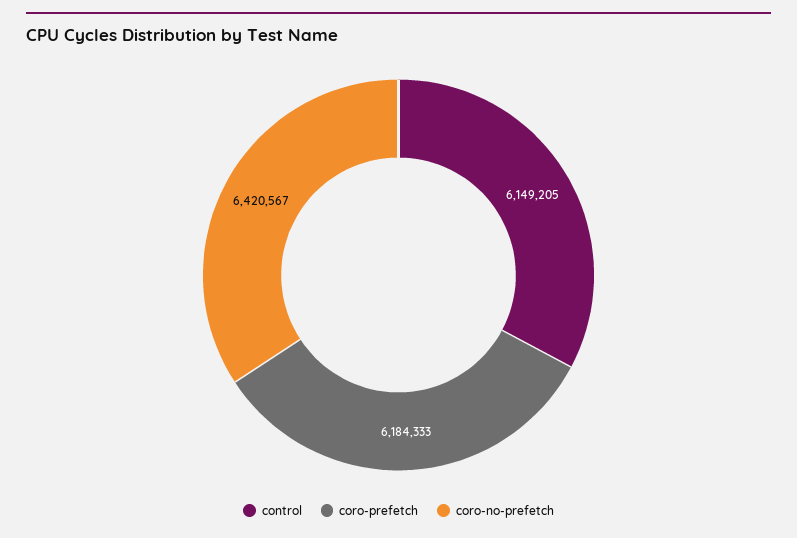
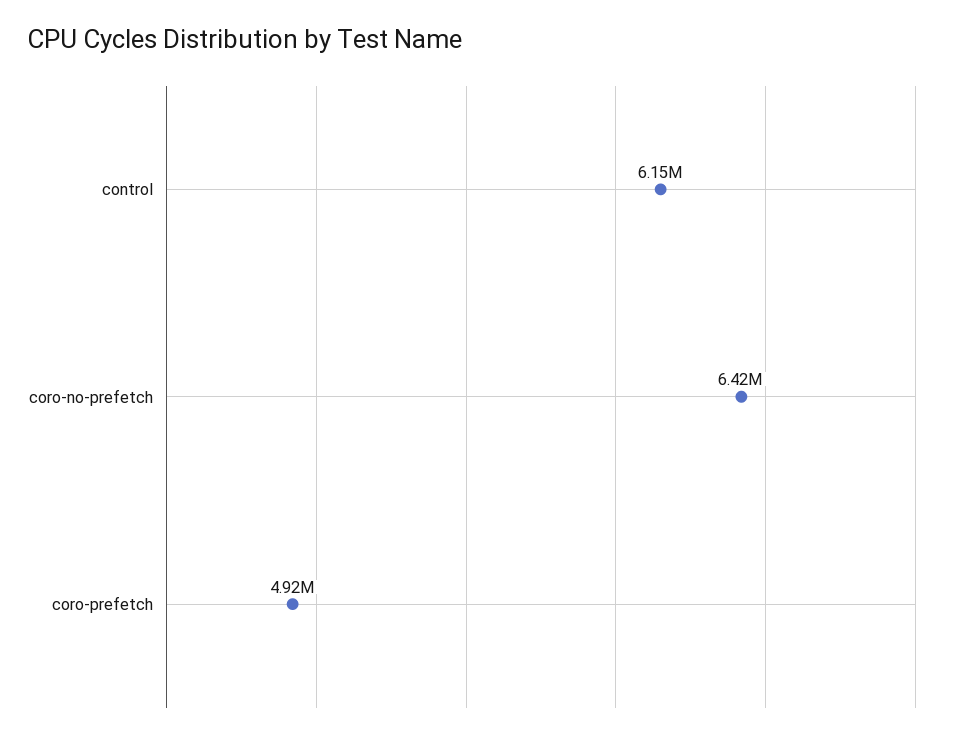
  {
    "control": 6149205,
-   "coro-prefetch": 6184333,
+   "coro-prefetch": 4920000,
    "coro-no-prefetch": 6420567
  }

